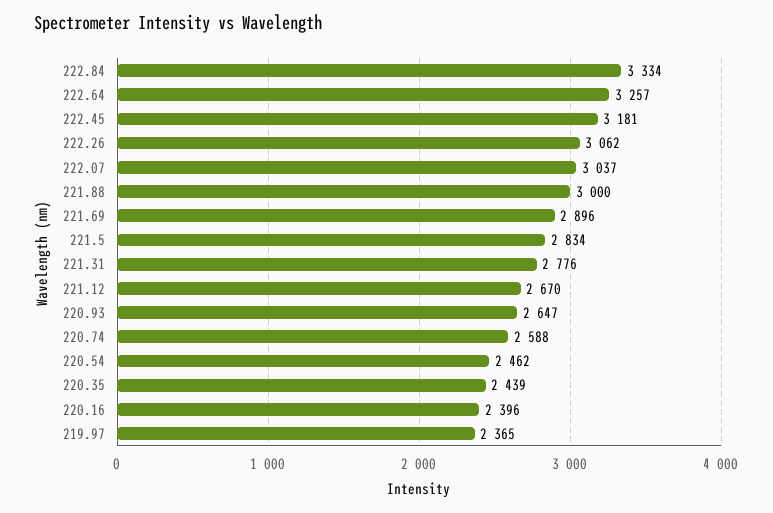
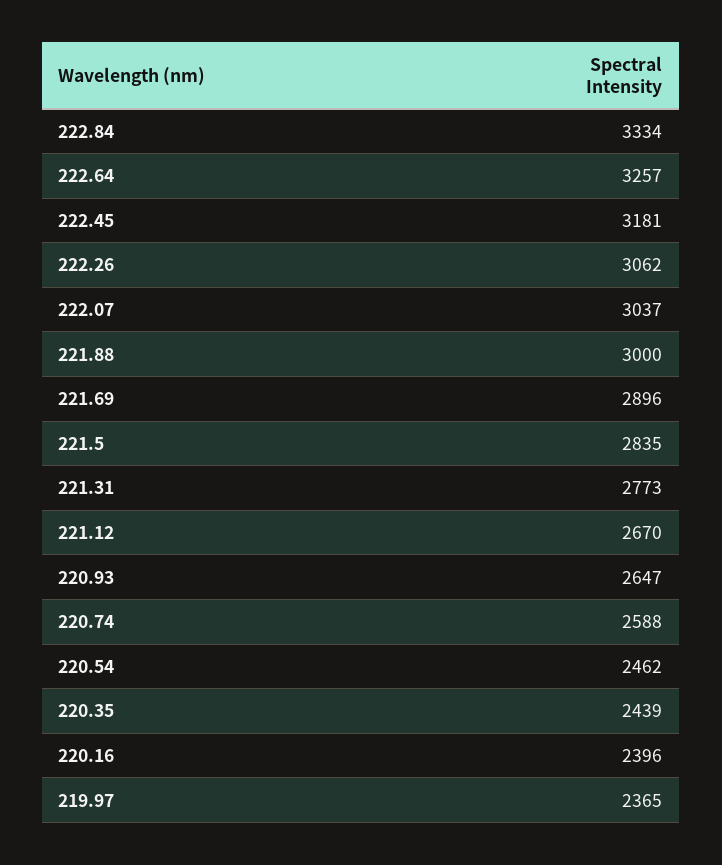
  {
    "222.84": 3334,
    "222.64": 3257,
    "222.45": 3181,
    "222.26": 3062,
    "222.07": 3037,
    "221.88": 3000,
    "221.69": 2896,
-   "221.5": 2834,
+   "221.5": 2835,
-   "221.31": 2776,
+   "221.31": 2773,
    "221.12": 2670,
    "220.93": 2647,
    "220.74": 2588,
    "220.54": 2462,
    "220.35": 2439,
    "220.16": 2396,
    "219.97": 2365
  }

